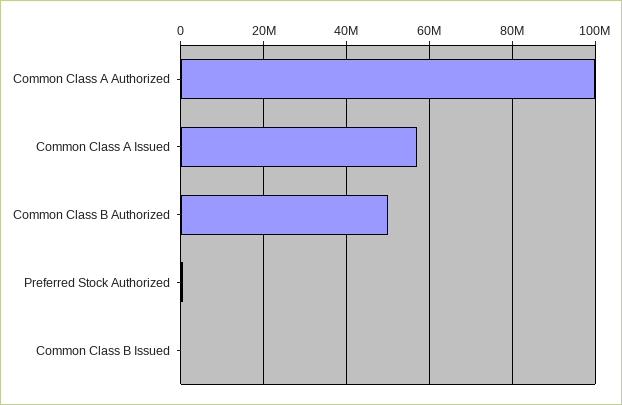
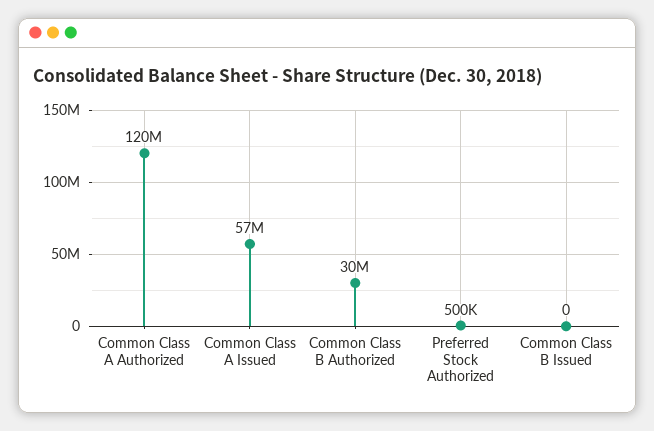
  {
-   "Common Class A Authorized": 100000000,
+   "Common Class A Authorized": 120000000,
    "Common Class A Issued": 57000000,
-   "Common Class B Authorized": 50000000,
+   "Common Class B Authorized": 30000000,
    "Preferred Stock Authorized": 500000,
    "Common Class B Issued": 0
  }

